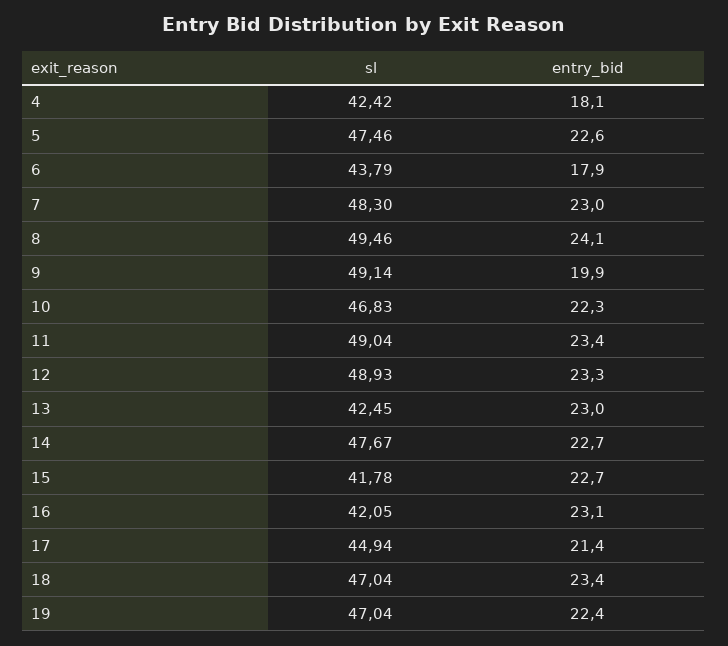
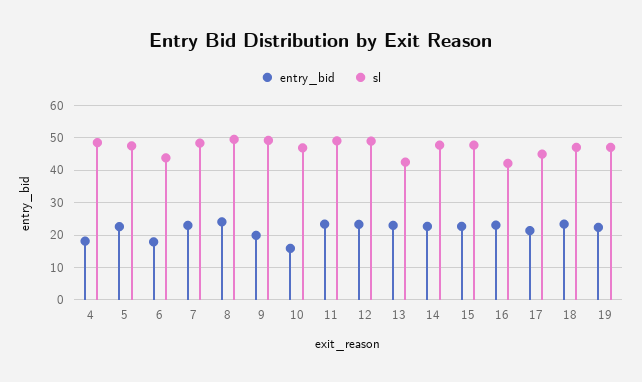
  {
    "sl": {
-     "4": 42.42,
+     "4": 48,
      "5": 47.46,
      "6": 43.79,
      "7": 48.3,
      "8": 49.46,
      "9": 49.14,
      "10": 46.83,
      "11": 49.04,
      "12": 48.93,
      "13": 42.45,
      "14": 47.67,
-     "15": 41.78,
+     "15": 48,
      "16": 42.05,
      "17": 44.94,
      "18": 47.04,
      "19": 47.04
    },
    "entry_bid": {
      "4": 18.1,
      "5": 22.6,
      "6": 17.9,
      "7": 23,
      "8": 24.1,
      "9": 19.9,
-     "10": 22.3,
+     "10": 16,
      "11": 23.4,
      "12": 23.3,
      "13": 23,
      "14": 22.7,
      "15": 22.7,
      "16": 23.1,
      "17": 21.4,
      "18": 23.4,
      "19": 22.4
    }
  }

